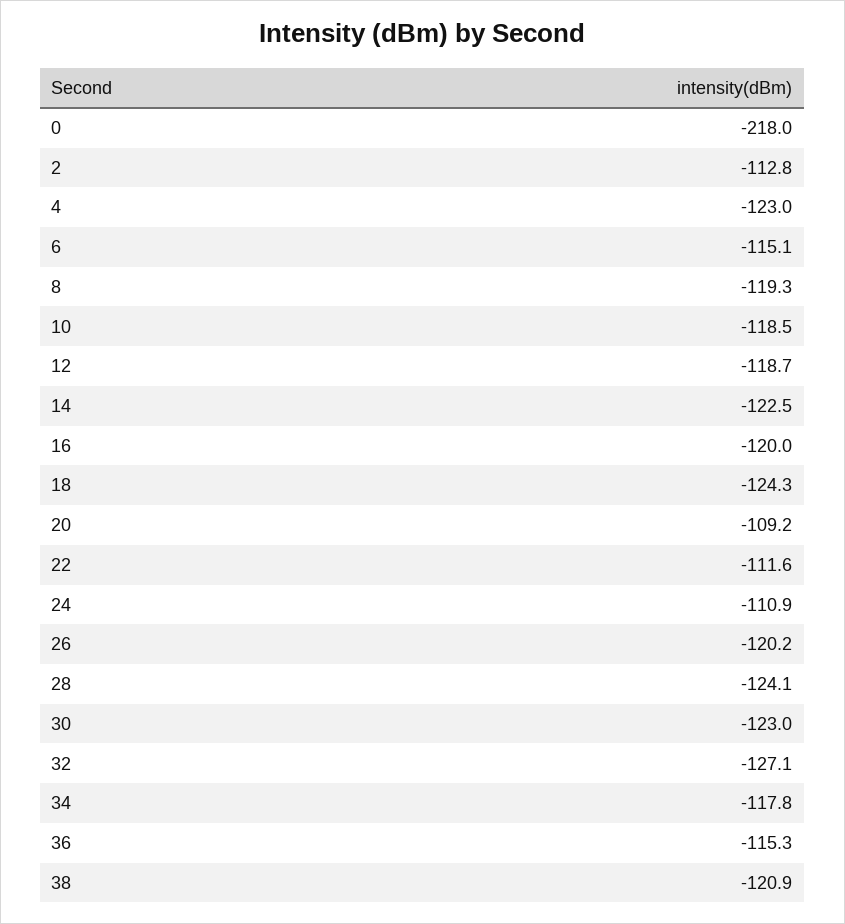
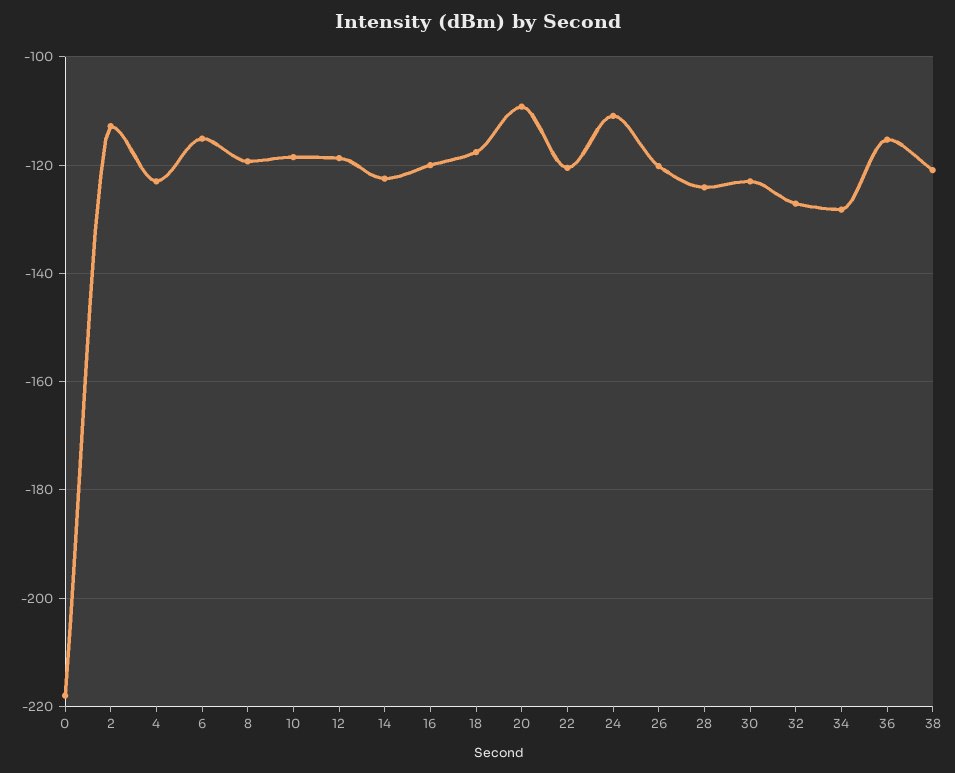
  {
    "0": -218,
    "2": -112.8,
    "4": -123,
    "6": -115.1,
    "8": -119.3,
    "10": -118.5,
    "12": -118.7,
    "14": -122.5,
    "16": -120,
-   "18": -124.3,
+   "18": -118,
    "20": -109.2,
-   "22": -111.6,
+   "22": -120,
    "24": -110.9,
    "26": -120.2,
    "28": -124.1,
    "30": -123,
    "32": -127.1,
-   "34": -117.8,
+   "34": -128,
    "36": -115.3,
    "38": -120.9
  }

